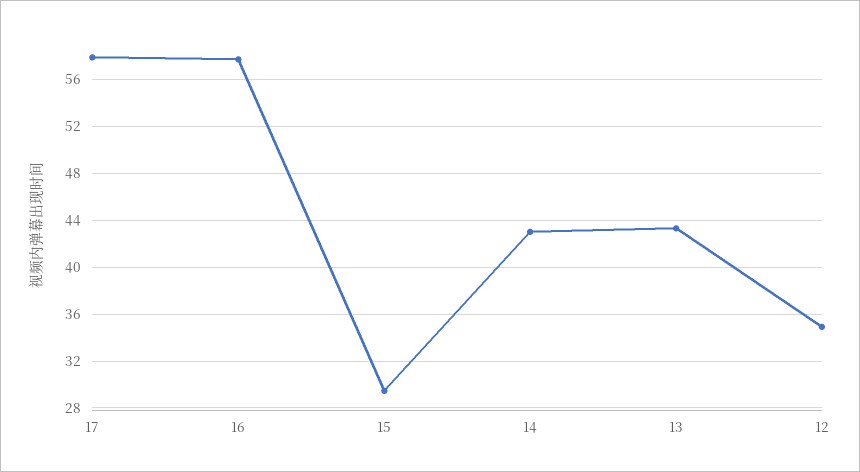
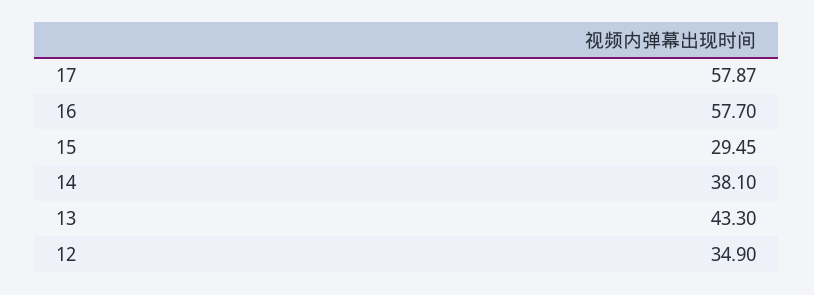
  {
    "17": 57.87,
    "16": 57.7,
    "15": 29.45,
-   "14": 43,
+   "14": 38.1,
    "13": 43.3,
    "12": 34.9
  }

